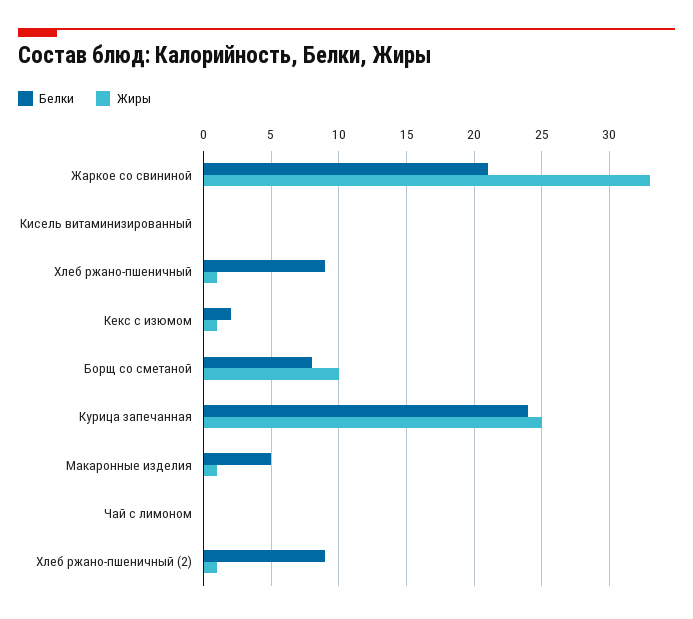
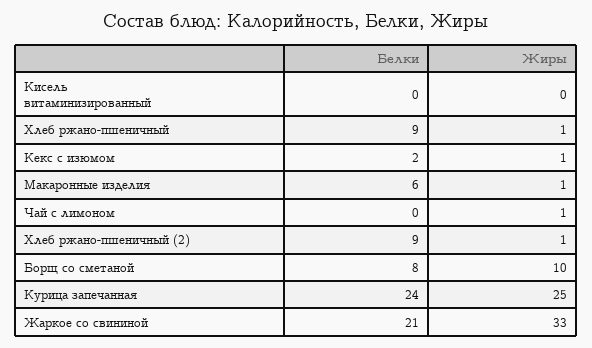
  {
    "Белки": {
      "Жаркое со свининой": 21,
      "Кисель витаминизированный": 0,
      "Хлеб ржано-пшеничный": 9,
      "Кекс с изюмом": 2,
      "Борщ со сметаной": 8,
      "Курица запечанная": 24,
-     "Макаронные изделия": 5,
+     "Макаронные изделия": 6,
      "Чай с лимоном": 0,
      "Хлеб ржано-пшеничный (2)": 9
    },
    "Жиры": {
      "Жаркое со свининой": 33,
      "Кисель витаминизированный": 0,
      "Хлеб ржано-пшеничный": 1,
      "Кекс с изюмом": 1,
      "Борщ со сметаной": 10,
      "Курица запечанная": 25,
      "Макаронные изделия": 1,
-     "Чай с лимоном": 0,
+     "Чай с лимоном": 1,
      "Хлеб ржано-пшеничный (2)": 1
    }
  }

